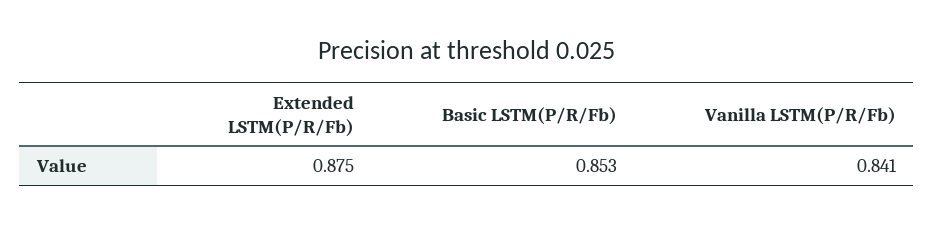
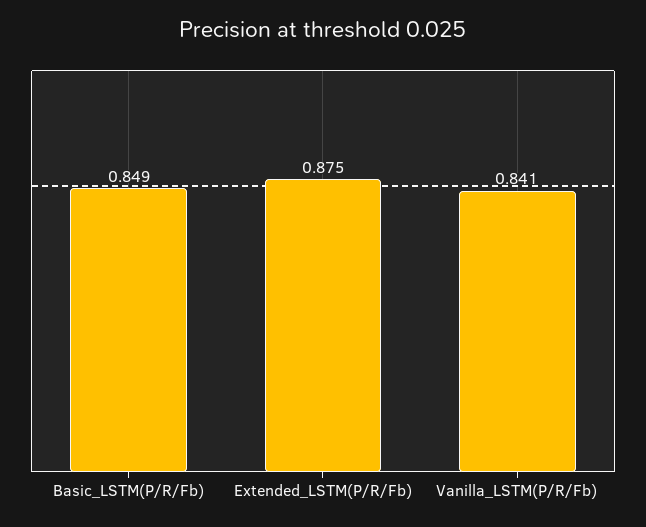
  {
    "Extended LSTM(P/R/Fb)": 0.875,
-   "Basic LSTM(P/R/Fb)": 0.853,
+   "Basic LSTM(P/R/Fb)": 0.849,
    "Vanilla LSTM(P/R/Fb)": 0.841
  }

